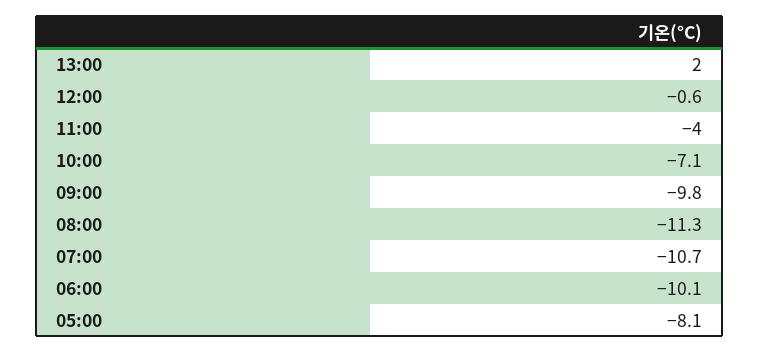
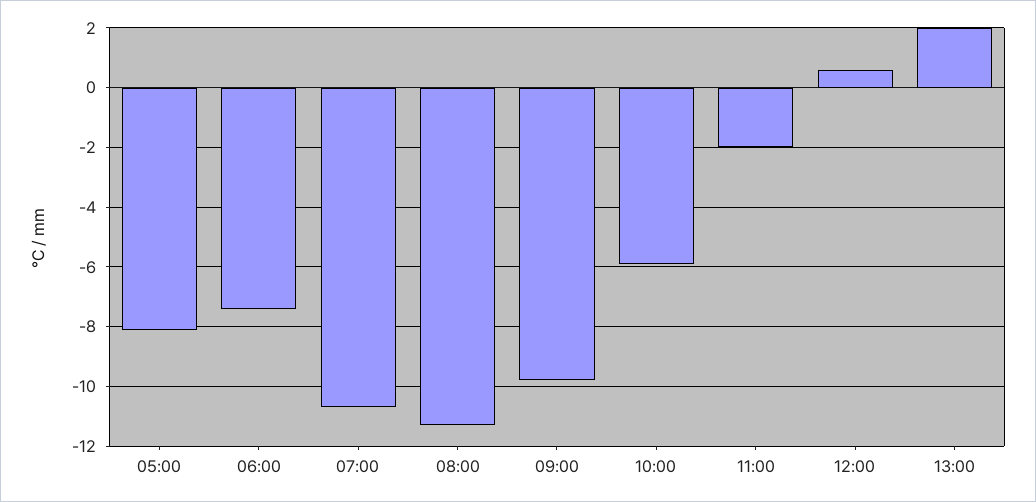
  {
    "13:00": 2,
-   "12:00": -0.6,
+   "12:00": 0.5,
-   "11:00": -4,
+   "11:00": -2,
-   "10:00": -7.1,
+   "10:00": -6,
    "09:00": -9.8,
    "08:00": -11.3,
    "07:00": -10.7,
-   "06:00": -10.1,
+   "06:00": -7.5,
    "05:00": -8.1
  }

